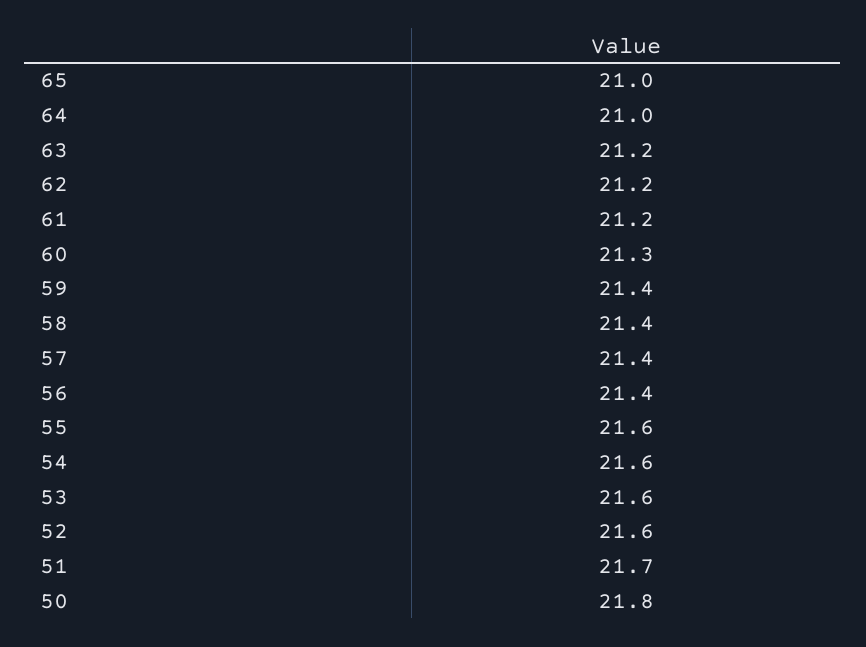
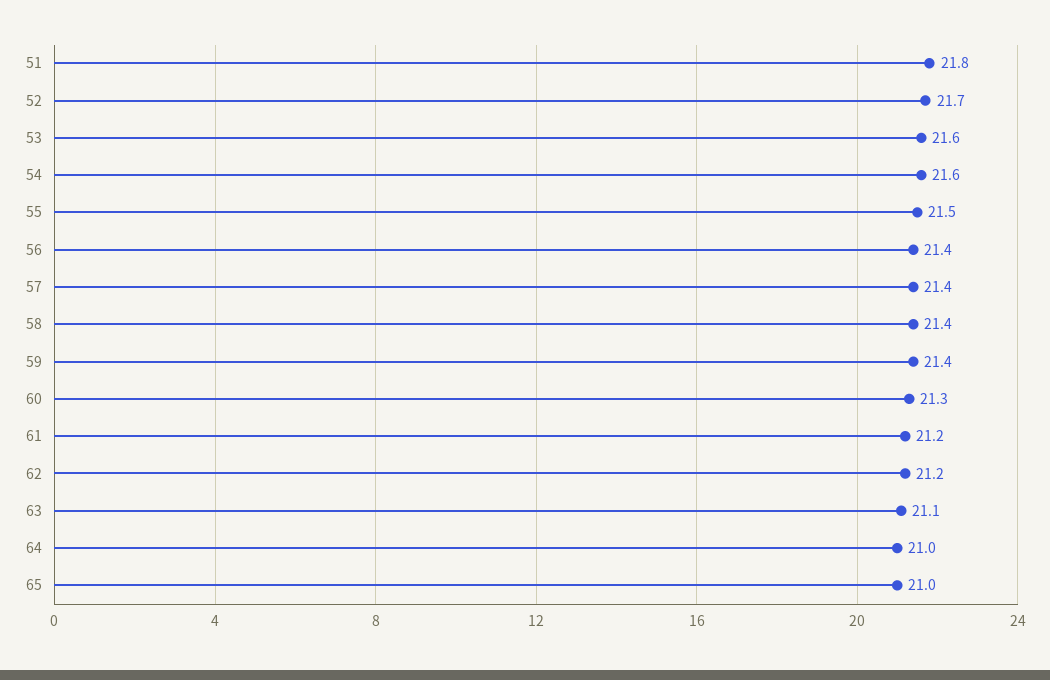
  {
    "65": 21,
    "64": 21,
-   "63": 21.2,
+   "63": 21.1,
    "62": 21.2,
    "61": 21.2,
    "60": 21.3,
    "59": 21.4,
    "58": 21.4,
    "57": 21.4,
    "56": 21.4,
-   "55": 21.6,
+   "55": 21.5,
    "54": 21.6,
    "53": 21.6,
-   "52": 21.6,
+   "52": 21.7,
-   "51": 21.7,
+   "51": 21.8
-   "50": 21.8
  }

